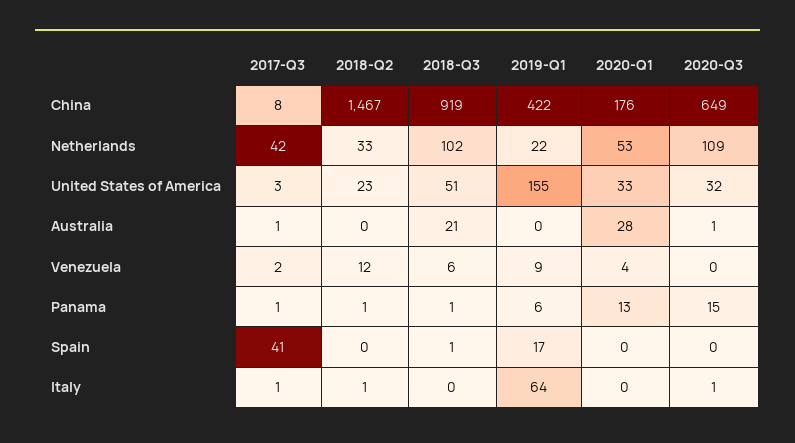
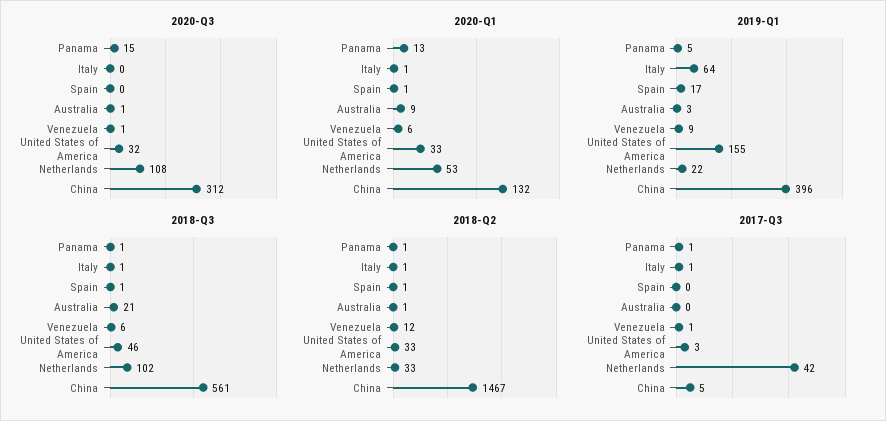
  {
    "2017-Q3": {
-     "China": 8,
+     "China": 5,
      "Netherlands": 42,
      "United States of America": 3,
-     "Australia": 1,
+     "Australia": 0,
-     "Venezuela": 2,
+     "Venezuela": 1,
      "Panama": 1,
-     "Spain": 41,
+     "Spain": 0,
      "Italy": 1
    },
    "2018-Q2": {
      "China": 1467,
      "Netherlands": 33,
-     "United States of America": 23,
+     "United States of America": 33,
-     "Australia": 0,
+     "Australia": 1,
      "Venezuela": 12,
      "Panama": 1,
-     "Spain": 0,
+     "Spain": 1,
      "Italy": 1
    },
    "2018-Q3": {
-     "China": 919,
+     "China": 561,
      "Netherlands": 102,
-     "United States of America": 51,
+     "United States of America": 46,
      "Australia": 21,
      "Venezuela": 6,
      "Panama": 1,
      "Spain": 1,
-     "Italy": 0
+     "Italy": 1
    },
    "2019-Q1": {
-     "China": 422,
+     "China": 396,
      "Netherlands": 22,
      "United States of America": 155,
-     "Australia": 0,
+     "Australia": 3,
      "Venezuela": 9,
-     "Panama": 6,
+     "Panama": 5,
      "Spain": 17,
      "Italy": 64
    },
    "2020-Q1": {
-     "China": 176,
+     "China": 132,
      "Netherlands": 53,
      "United States of America": 33,
-     "Australia": 28,
+     "Australia": 9,
-     "Venezuela": 4,
+     "Venezuela": 6,
      "Panama": 13,
-     "Spain": 0,
+     "Spain": 1,
-     "Italy": 0
+     "Italy": 1
    },
    "2020-Q3": {
-     "China": 649,
+     "China": 312,
-     "Netherlands": 109,
+     "Netherlands": 108,
      "United States of America": 32,
      "Australia": 1,
-     "Venezuela": 0,
+     "Venezuela": 1,
      "Panama": 15,
      "Spain": 0,
-     "Italy": 1
+     "Italy": 0
    }
  }

